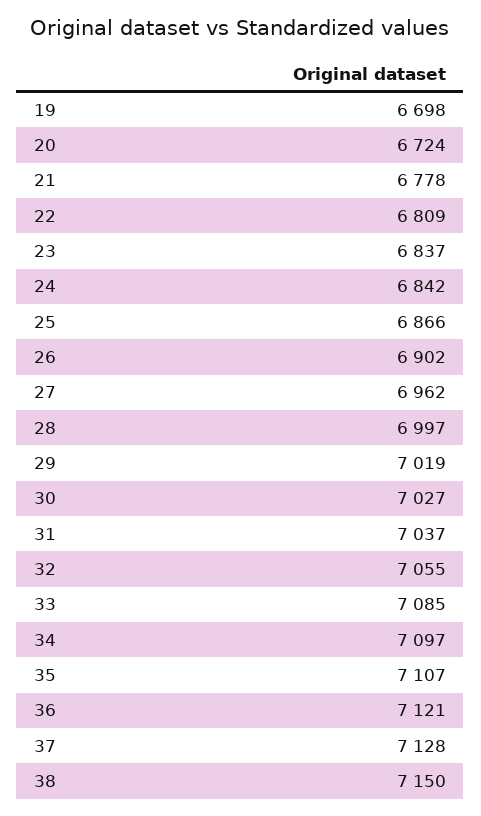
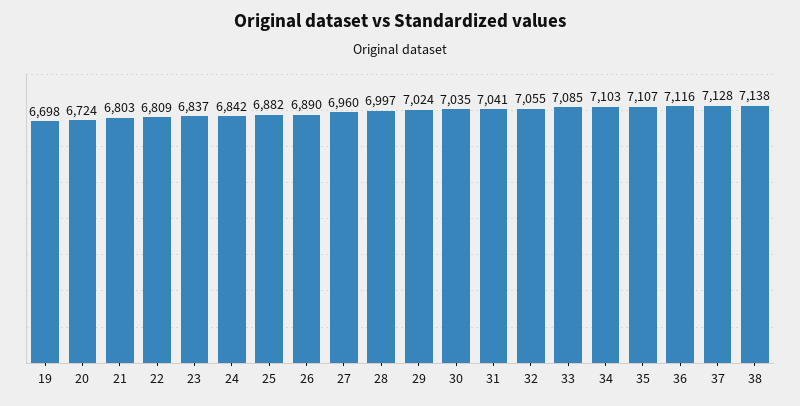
  {
    "19": 6698,
    "20": 6724,
-   "21": 6778,
+   "21": 6803,
    "22": 6809,
    "23": 6837,
    "24": 6842,
-   "25": 6866,
+   "25": 6882,
-   "26": 6902,
+   "26": 6890,
-   "27": 6962,
+   "27": 6960,
    "28": 6997,
-   "29": 7019,
+   "29": 7024,
-   "30": 7027,
+   "30": 7035,
-   "31": 7037,
+   "31": 7041,
    "32": 7055,
    "33": 7085,
-   "34": 7097,
+   "34": 7103,
    "35": 7107,
-   "36": 7121,
+   "36": 7116,
    "37": 7128,
-   "38": 7150
+   "38": 7138
  }

